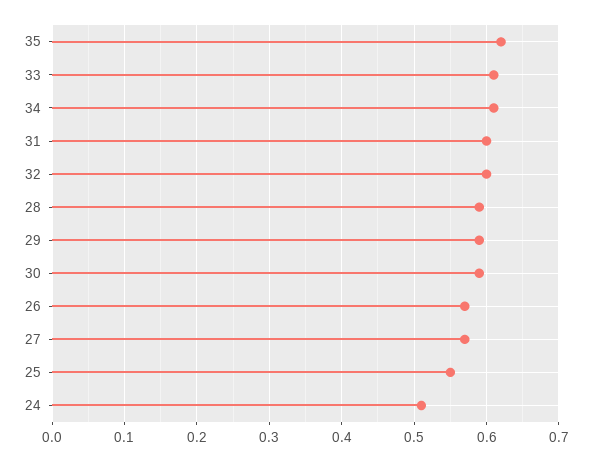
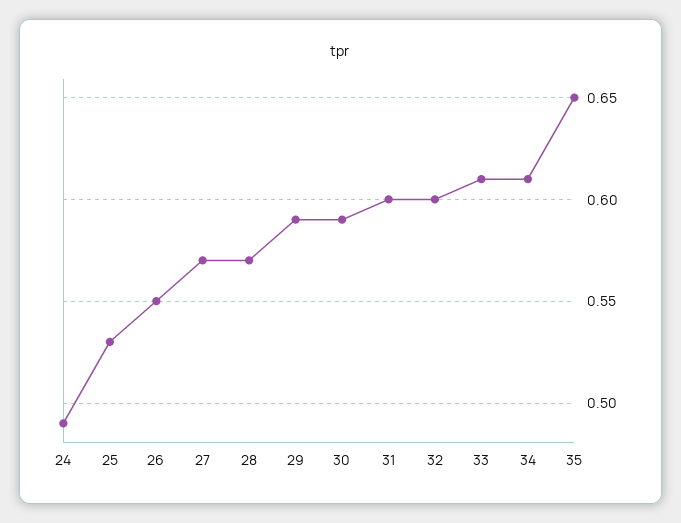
  {
-   "35": 0.62,
+   "35": 0.65,
    "33": 0.61,
    "34": 0.61,
    "31": 0.6,
    "32": 0.6,
-   "28": 0.59,
+   "28": 0.57,
    "29": 0.59,
    "30": 0.59,
-   "26": 0.57,
+   "26": 0.55,
    "27": 0.57,
-   "25": 0.55,
+   "25": 0.53,
-   "24": 0.51
+   "24": 0.49
  }

